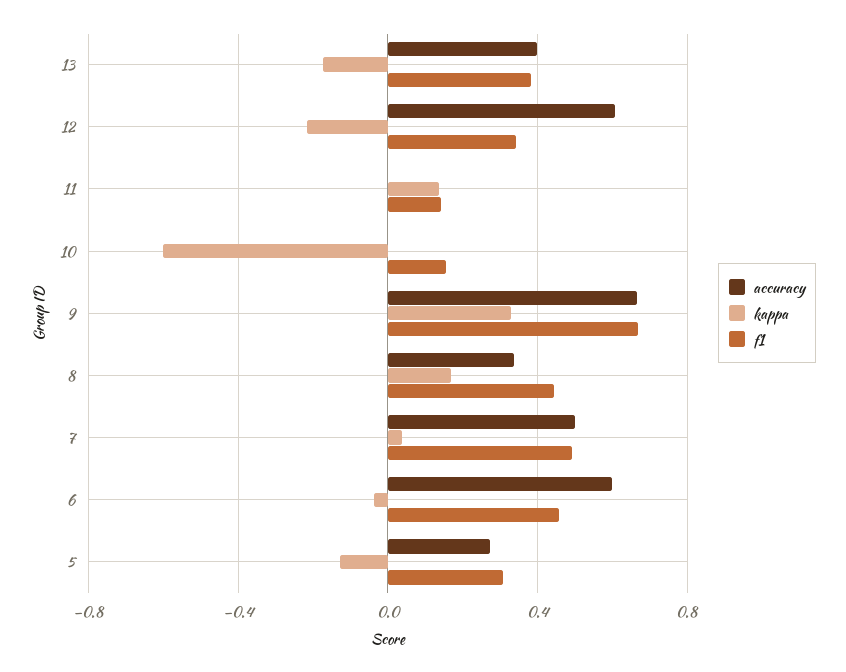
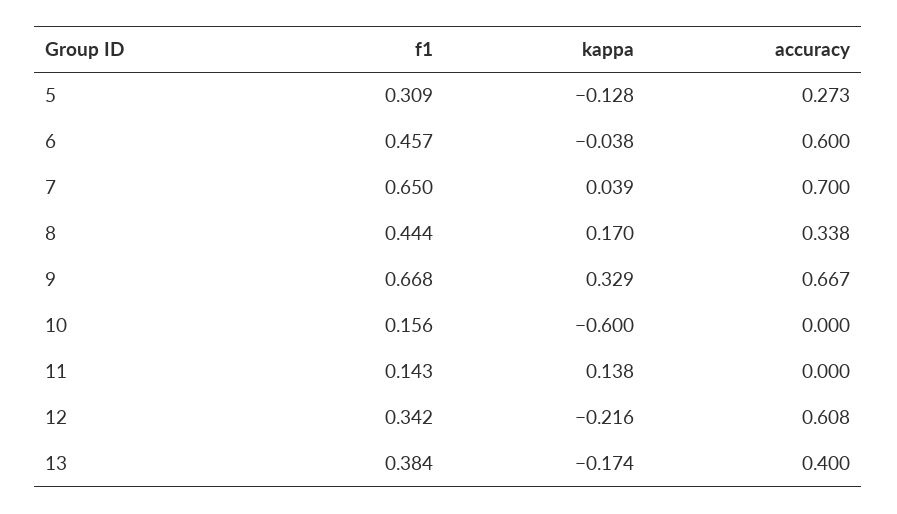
  {
    "accuracy": {
      "13": 0.4,
      "12": 0.608,
      "11": 0,
      "10": 0,
      "9": 0.667,
      "8": 0.338,
-     "7": 0.5,
+     "7": 0.7,
      "6": 0.6,
      "5": 0.273
    },
    "kappa": {
      "13": -0.174,
      "12": -0.216,
      "11": 0.138,
      "10": -0.6,
      "9": 0.329,
      "8": 0.17,
      "7": 0.039,
      "6": -0.038,
      "5": -0.128
    },
    "f1": {
      "13": 0.384,
      "12": 0.342,
      "11": 0.143,
      "10": 0.156,
      "9": 0.668,
      "8": 0.444,
-     "7": 0.5,
+     "7": 0.65,
      "6": 0.457,
      "5": 0.309
    }
  }

